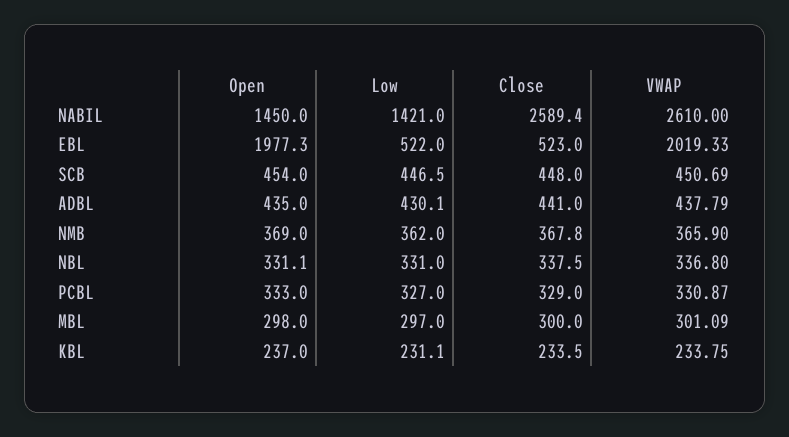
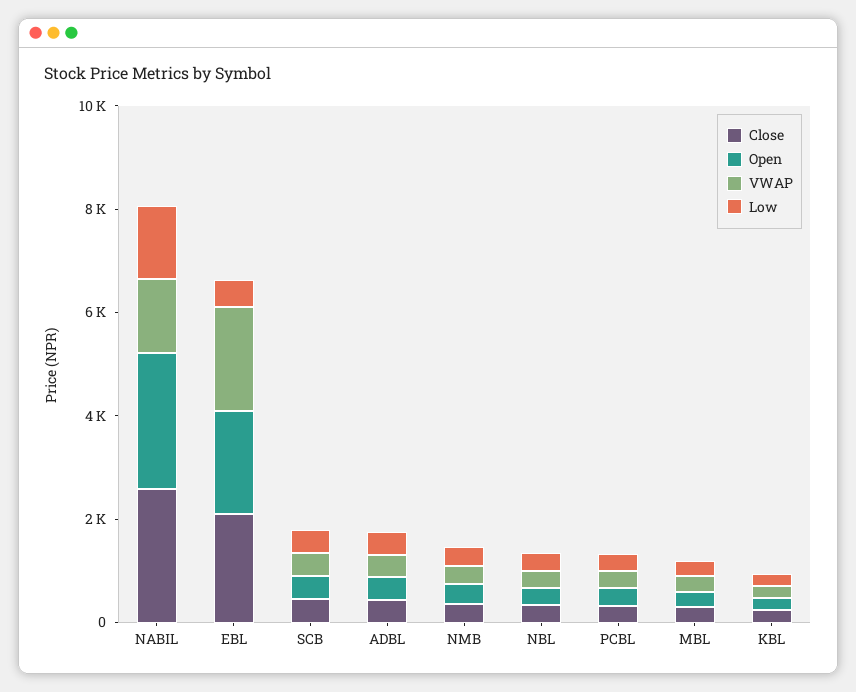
  {
    "Open": {
-     "NABIL": 1450,
+     "NABIL": 2500,
      "EBL": 1977.3,
      "SCB": 454,
      "ADBL": 435,
      "NMB": 369,
      "NBL": 331.1,
      "PCBL": 333,
      "MBL": 298,
      "KBL": 237
    },
    "Low": {
      "NABIL": 1421,
      "EBL": 522,
      "SCB": 446.5,
      "ADBL": 430.1,
      "NMB": 362,
      "NBL": 331,
      "PCBL": 327,
      "MBL": 297,
      "KBL": 231.1
    },
    "Close": {
      "NABIL": 2589.4,
-     "EBL": 523,
+     "EBL": 2000,
      "SCB": 448,
      "ADBL": 441,
      "NMB": 367.8,
      "NBL": 337.5,
      "PCBL": 329,
      "MBL": 300,
      "KBL": 233.5
    },
    "VWAP": {
-     "NABIL": 2610,
+     "NABIL": 1500,
      "EBL": 2019.33,
      "SCB": 450.69,
      "ADBL": 437.79,
      "NMB": 365.9,
      "NBL": 336.8,
      "PCBL": 330.87,
      "MBL": 301.09,
      "KBL": 233.75
    }
  }

